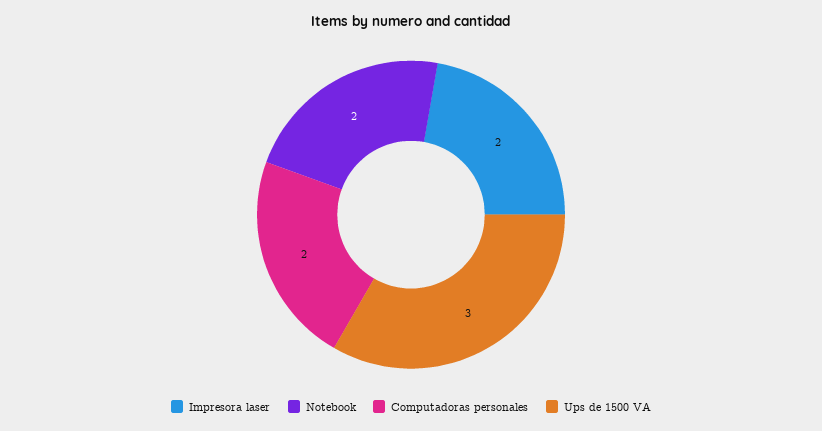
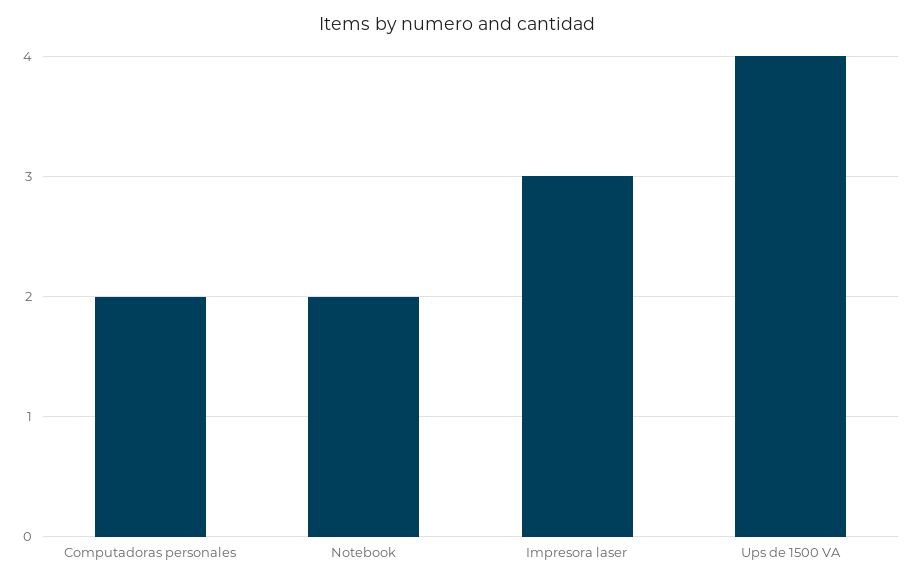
  {
-   "Impresora laser": 2,
+   "Impresora laser": 3,
    "Notebook": 2,
    "Computadoras personales": 2,
-   "Ups de 1500 VA": 3
+   "Ups de 1500 VA": 4
  }

